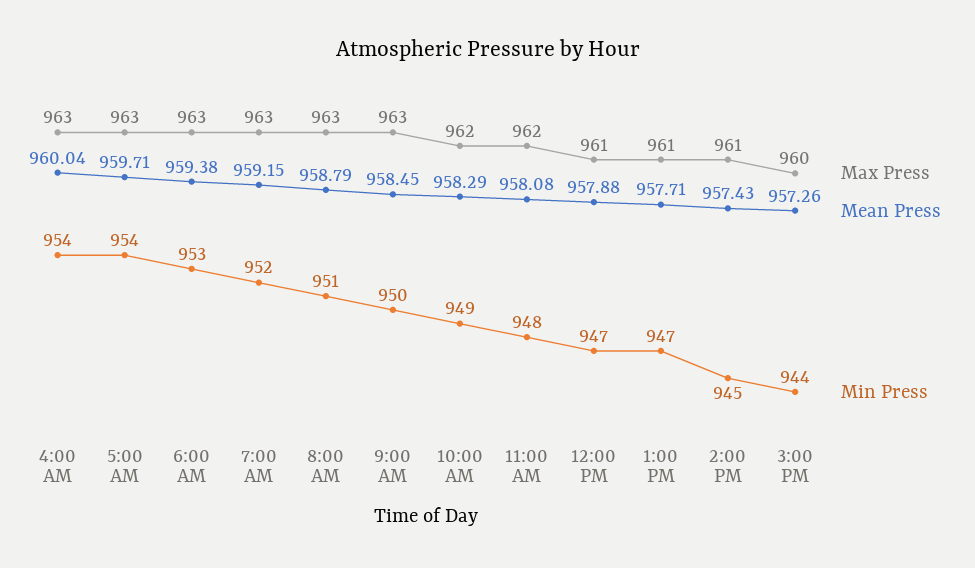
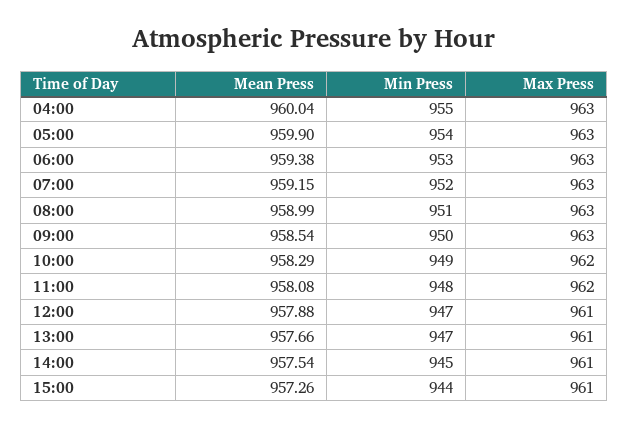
  {
    "Max Press": {
      "4:00 AM": 963,
      "5:00 AM": 963,
      "6:00 AM": 963,
      "7:00 AM": 963,
      "8:00 AM": 963,
      "9:00 AM": 963,
      "10:00 AM": 962,
      "11:00 AM": 962,
      "12:00 PM": 961,
      "1:00 PM": 961,
      "2:00 PM": 961,
-     "3:00 PM": 960
+     "3:00 PM": 961
    },
    "Mean Press": {
      "4:00 AM": 960.04,
-     "5:00 AM": 959.71,
+     "5:00 AM": 959.9,
      "6:00 AM": 959.38,
      "7:00 AM": 959.15,
-     "8:00 AM": 958.79,
+     "8:00 AM": 958.99,
-     "9:00 AM": 958.45,
+     "9:00 AM": 958.54,
      "10:00 AM": 958.29,
      "11:00 AM": 958.08,
      "12:00 PM": 957.88,
-     "1:00 PM": 957.71,
+     "1:00 PM": 957.66,
-     "2:00 PM": 957.43,
+     "2:00 PM": 957.54,
      "3:00 PM": 957.26
    },
    "Min Press": {
-     "4:00 AM": 954,
+     "4:00 AM": 955,
      "5:00 AM": 954,
      "6:00 AM": 953,
      "7:00 AM": 952,
      "8:00 AM": 951,
      "9:00 AM": 950,
      "10:00 AM": 949,
      "11:00 AM": 948,
      "12:00 PM": 947,
      "1:00 PM": 947,
      "2:00 PM": 945,
      "3:00 PM": 944
    }
  }

